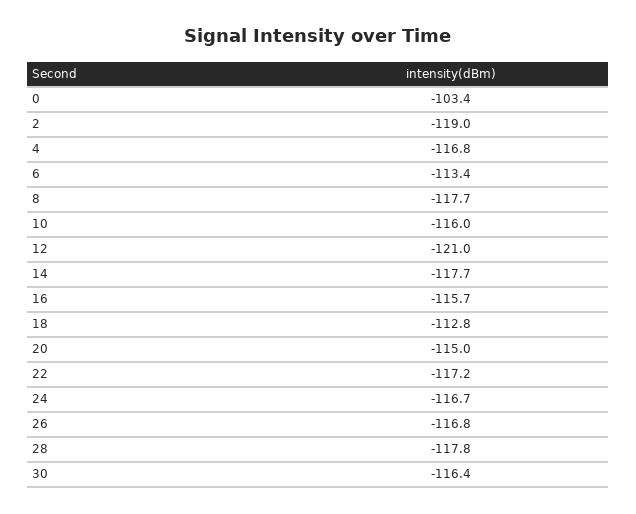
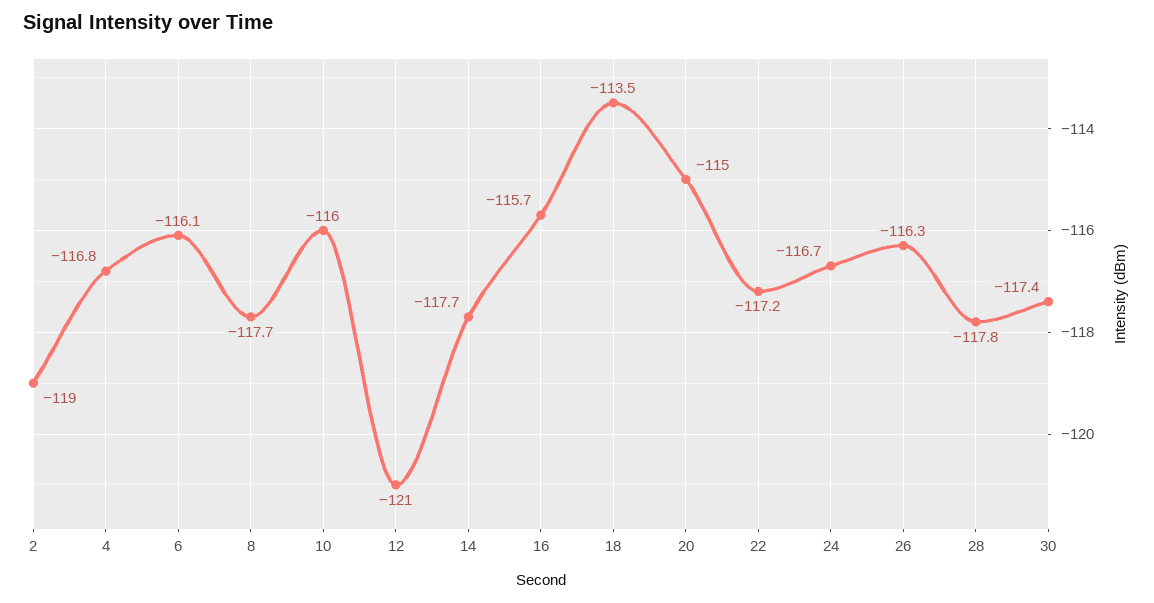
  {
-   "0": -103.4,
    "2": -119,
    "4": -116.8,
-   "6": -113.4,
+   "6": -116.1,
    "8": -117.7,
    "10": -116,
    "12": -121,
    "14": -117.7,
    "16": -115.7,
-   "18": -112.8,
+   "18": -113.5,
    "20": -115,
    "22": -117.2,
    "24": -116.7,
-   "26": -116.8,
+   "26": -116.3,
    "28": -117.8,
-   "30": -116.4
+   "30": -117.4
  }

